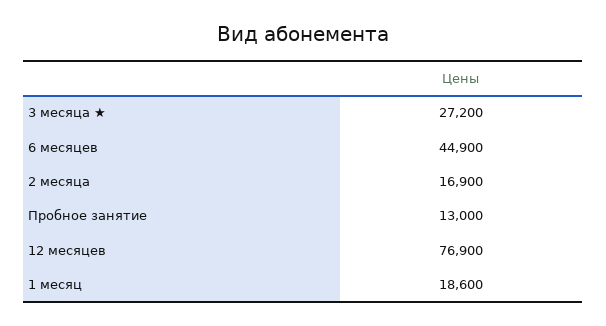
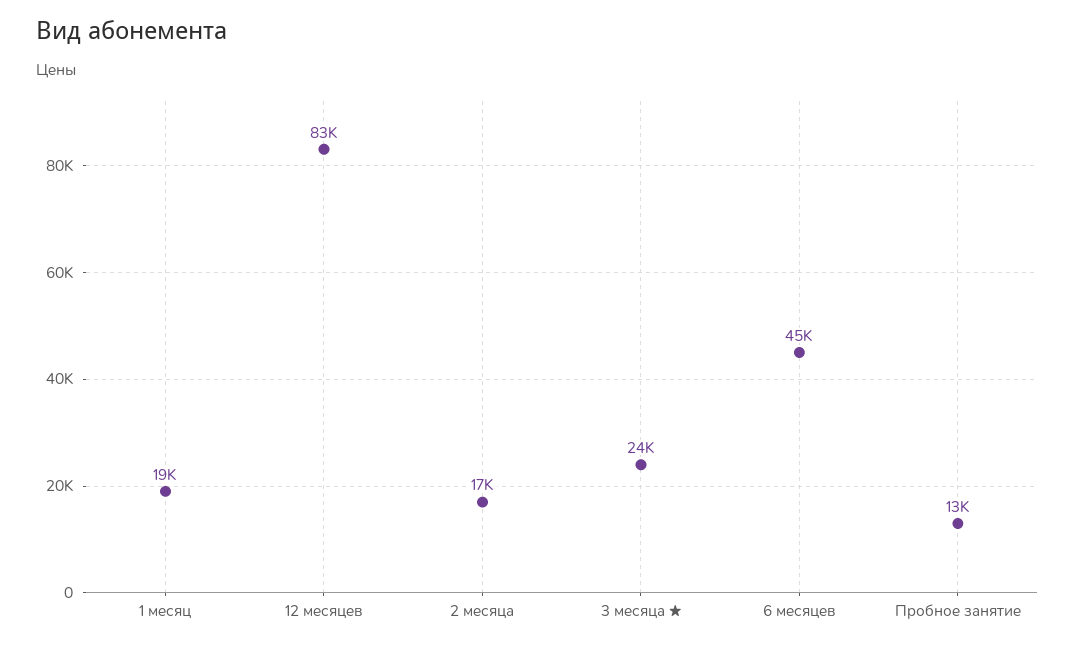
  {
-   "3 месяца ★": 27200,
+   "3 месяца ★": 24000,
    "6 месяцев": 44900,
    "2 месяца": 16900,
    "Пробное занятие": 13000,
-   "12 месяцев": 76900,
+   "12 месяцев": 83000,
    "1 месяц": 18600
  }

